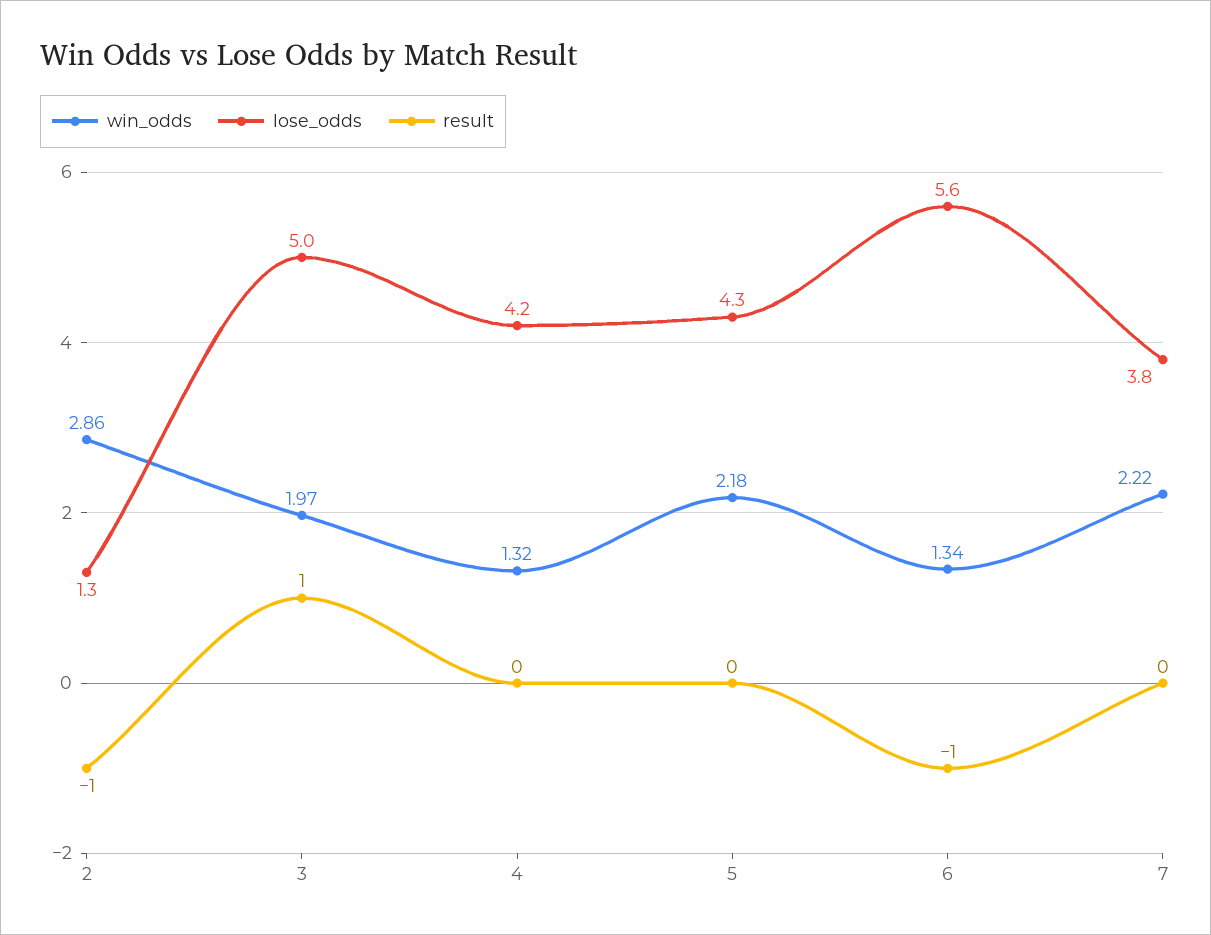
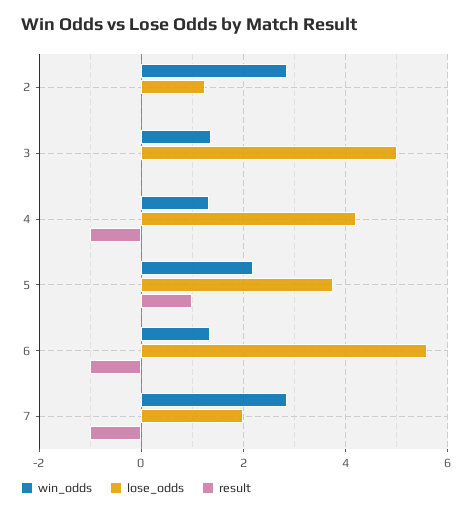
  {
    "win_odds": {
      "2": 2.86,
-     "3": 1.97,
+     "3": 1.4,
      "4": 1.32,
      "5": 2.18,
      "6": 1.34,
-     "7": 2.22
+     "7": 2.8
    },
    "lose_odds": {
      "2": 1.3,
      "3": 5,
      "4": 4.2,
-     "5": 4.3,
+     "5": 3.8,
      "6": 5.6,
-     "7": 3.8
+     "7": 2
    },
    "result": {
-     "2": -1,
+     "2": 0,
-     "3": 1,
+     "3": 0,
-     "4": 0,
+     "4": -1,
-     "5": 0,
+     "5": 1,
      "6": -1,
-     "7": 0
+     "7": -1
    }
  }

